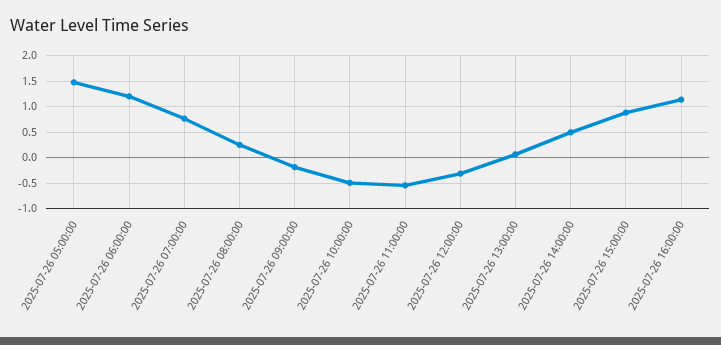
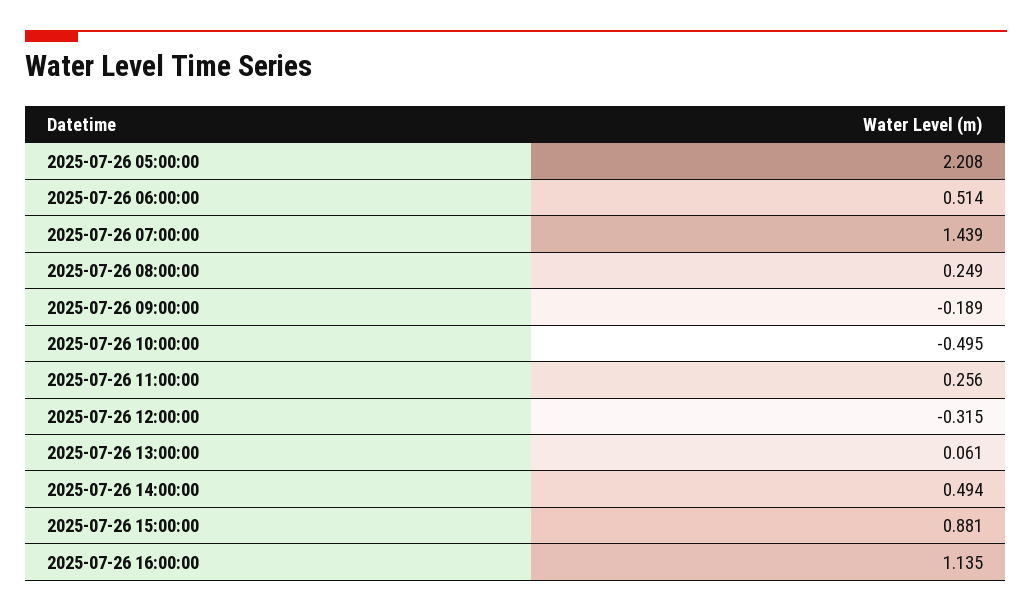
  {
-   "2025-07-26 05:00:00": 1.5,
+   "2025-07-26 05:00:00": 2.208,
-   "2025-07-26 06:00:00": 1.25,
+   "2025-07-26 06:00:00": 0.514,
-   "2025-07-26 07:00:00": 0.75,
+   "2025-07-26 07:00:00": 1.439,
    "2025-07-26 08:00:00": 0.249,
    "2025-07-26 09:00:00": -0.189,
    "2025-07-26 10:00:00": -0.495,
-   "2025-07-26 11:00:00": -0.5,
+   "2025-07-26 11:00:00": 0.256,
    "2025-07-26 12:00:00": -0.315,
    "2025-07-26 13:00:00": 0.061,
    "2025-07-26 14:00:00": 0.494,
    "2025-07-26 15:00:00": 0.881,
    "2025-07-26 16:00:00": 1.135
  }

